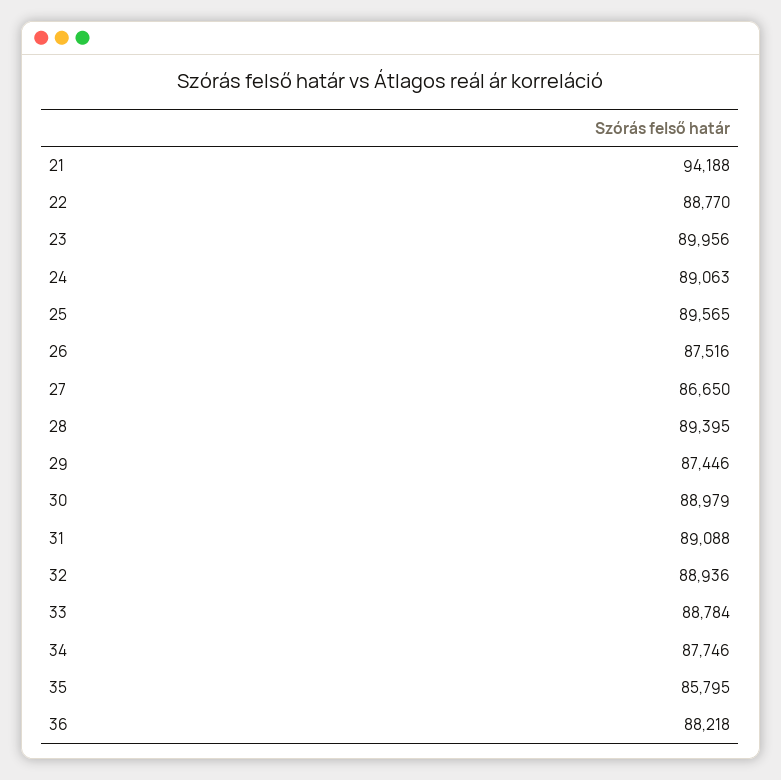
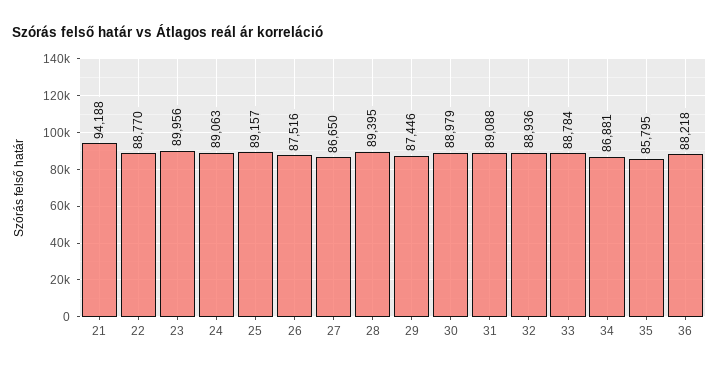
  {
    "21": 94188,
    "22": 88770,
    "23": 89956,
    "24": 89063,
-   "25": 89565,
+   "25": 89157,
    "26": 87516,
    "27": 86650,
    "28": 89395,
    "29": 87446,
    "30": 88979,
    "31": 89088,
    "32": 88936,
    "33": 88784,
-   "34": 87746,
+   "34": 86881,
    "35": 85795,
    "36": 88218
  }

